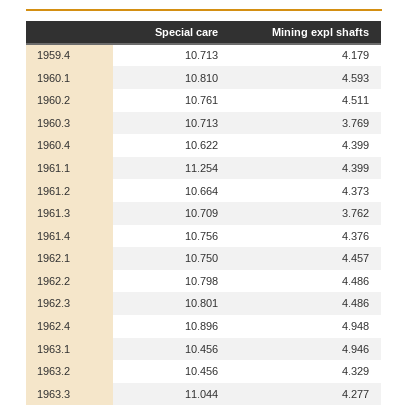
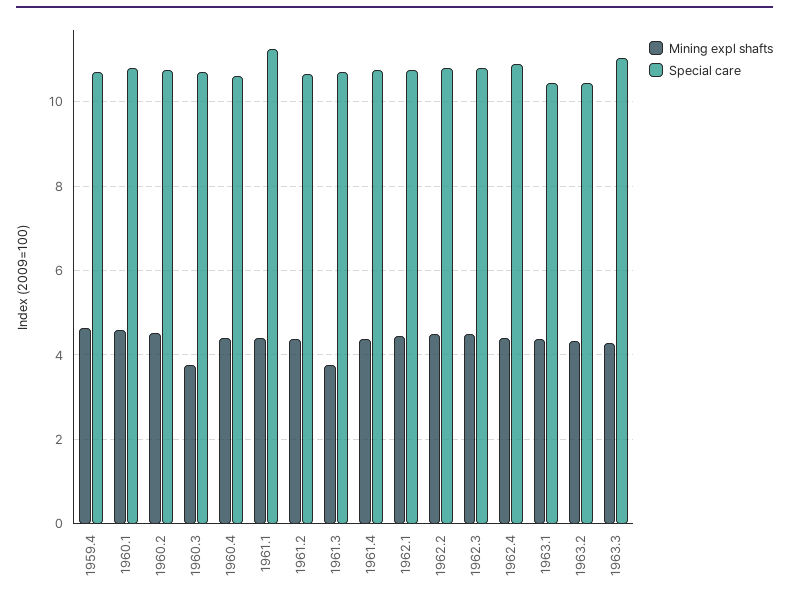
  {
    "Special care": {
      "1959.4": 10.713,
      "1960.1": 10.81,
      "1960.2": 10.761,
      "1960.3": 10.713,
      "1960.4": 10.622,
      "1961.1": 11.254,
      "1961.2": 10.664,
      "1961.3": 10.709,
      "1961.4": 10.756,
      "1962.1": 10.75,
      "1962.2": 10.798,
      "1962.3": 10.801,
      "1962.4": 10.896,
      "1963.1": 10.456,
      "1963.2": 10.456,
      "1963.3": 11.044
    },
    "Mining expl shafts": {
-     "1959.4": 4.179,
+     "1959.4": 4.6,
      "1960.1": 4.593,
      "1960.2": 4.511,
      "1960.3": 3.769,
      "1960.4": 4.399,
      "1961.1": 4.399,
      "1961.2": 4.373,
      "1961.3": 3.762,
      "1961.4": 4.376,
      "1962.1": 4.457,
      "1962.2": 4.486,
      "1962.3": 4.486,
-     "1962.4": 4.948,
+     "1962.4": 4.4,
-     "1963.1": 4.946,
+     "1963.1": 4.4,
      "1963.2": 4.329,
      "1963.3": 4.277
    }
  }

